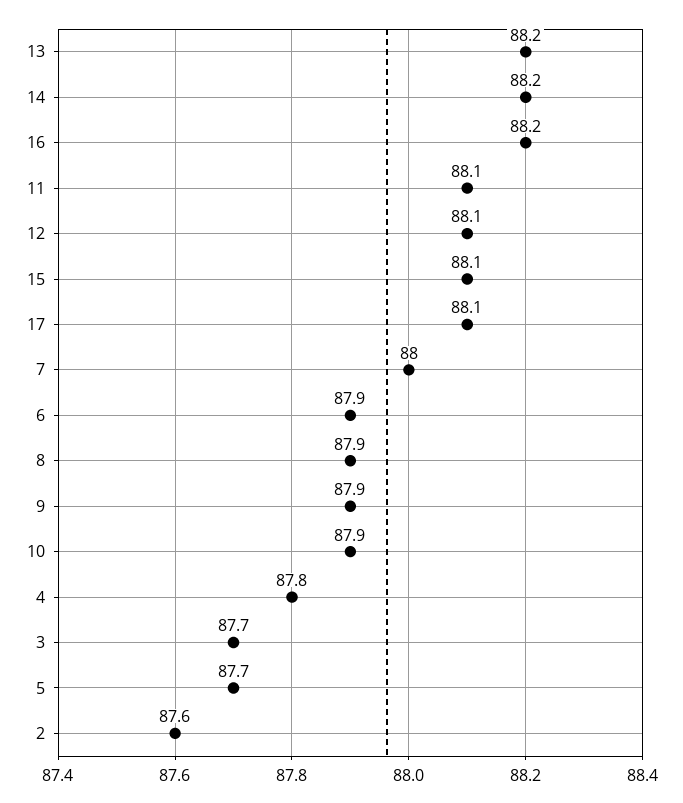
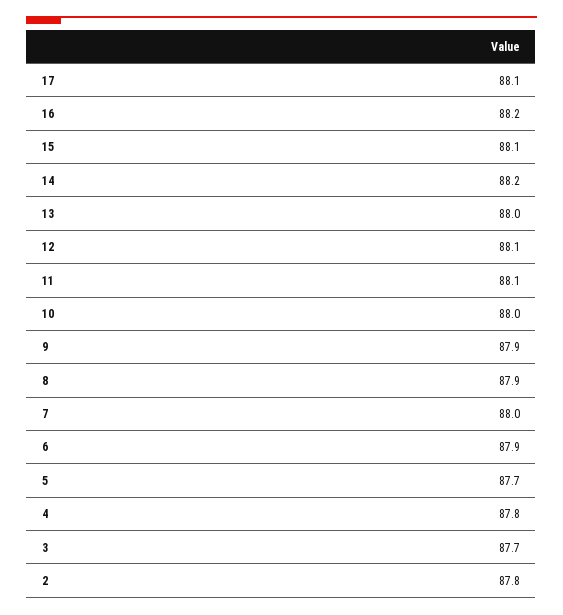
  {
-   "13": 88.2,
+   "13": 88,
    "14": 88.2,
    "16": 88.2,
    "11": 88.1,
    "12": 88.1,
    "15": 88.1,
    "17": 88.1,
    "7": 88,
    "6": 87.9,
    "8": 87.9,
    "9": 87.9,
-   "10": 87.9,
+   "10": 88,
    "4": 87.8,
    "3": 87.7,
    "5": 87.7,
-   "2": 87.6
+   "2": 87.8
  }

